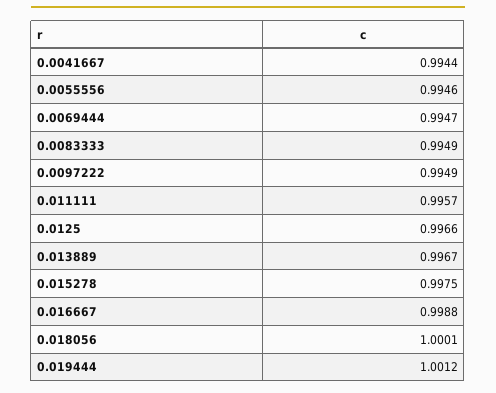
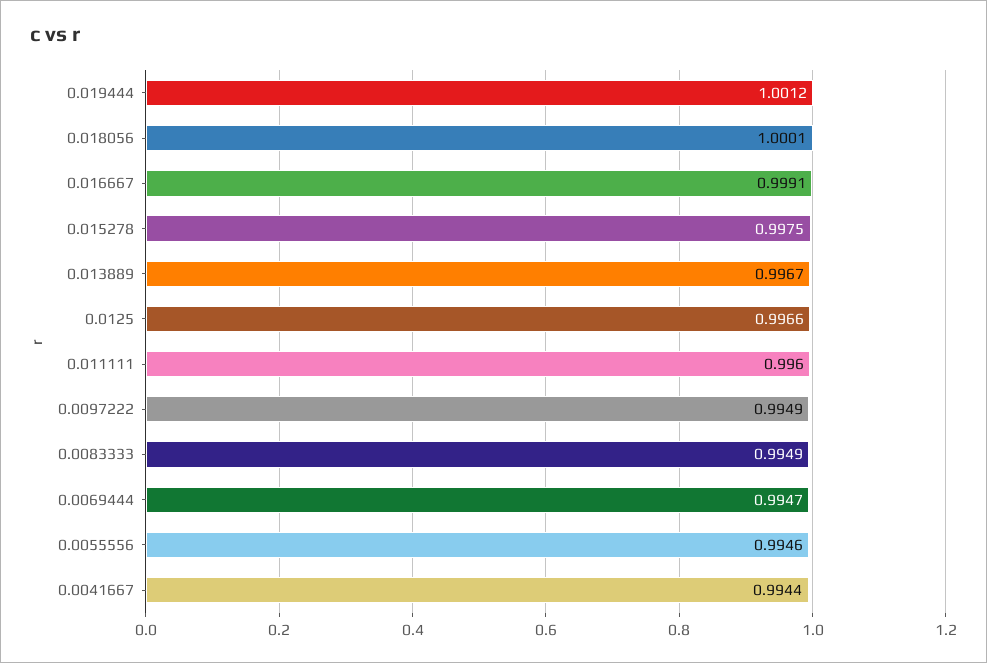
  {
    "0.0041667": 0.9944,
    "0.0055556": 0.9946,
    "0.0069444": 0.9947,
    "0.0083333": 0.9949,
    "0.0097222": 0.9949,
-   "0.011111": 0.9957,
+   "0.011111": 0.996,
    "0.0125": 0.9966,
    "0.013889": 0.9967,
    "0.015278": 0.9975,
-   "0.016667": 0.9988,
+   "0.016667": 0.9991,
    "0.018056": 1.0001,
    "0.019444": 1.0012
  }

